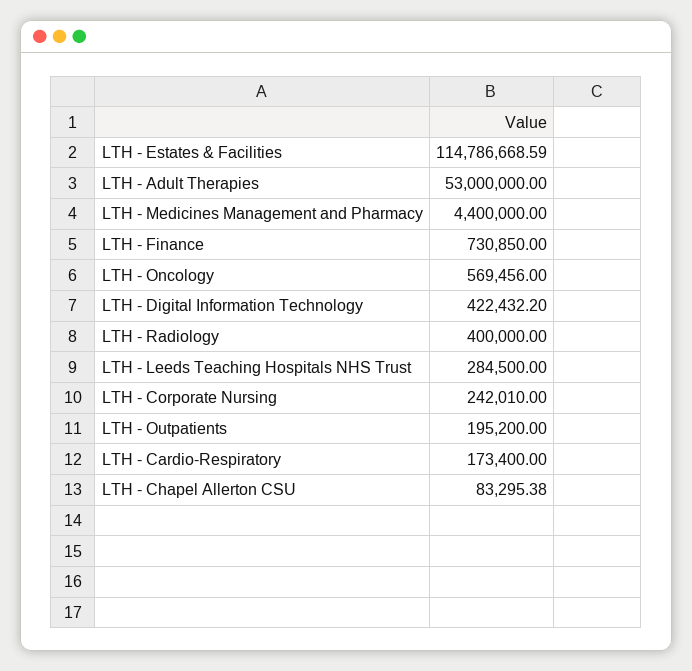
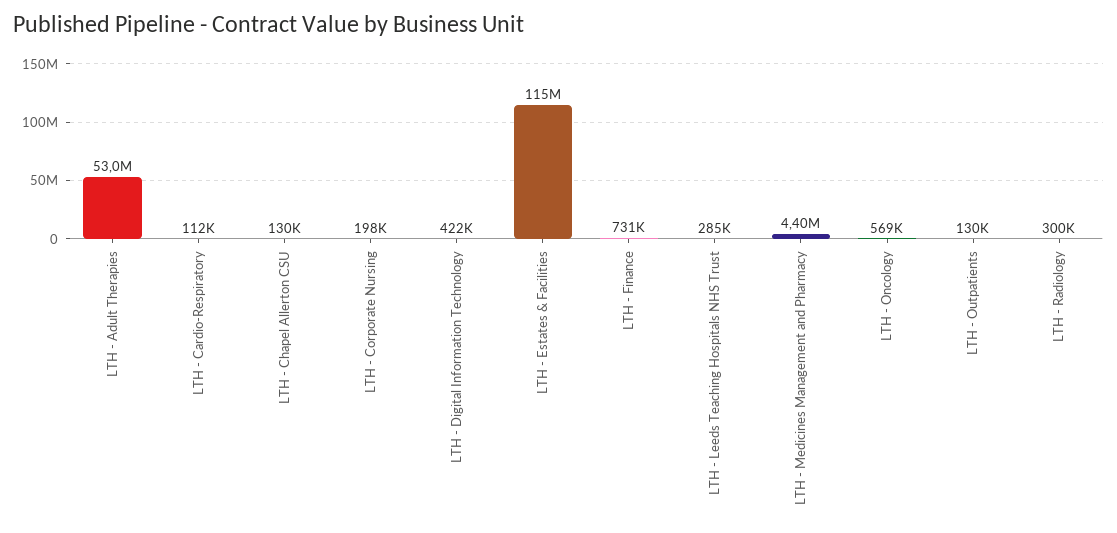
  {
    "LTH - Estates & Facilities": 114786668.59,
    "LTH - Adult Therapies": 53000000,
    "LTH - Medicines Management and Pharmacy": 4400000,
    "LTH - Finance": 730850,
    "LTH - Oncology": 569456,
    "LTH - Digital Information Technology": 422432.2,
-   "LTH - Radiology": 400000,
+   "LTH - Radiology": 300000,
    "LTH - Leeds Teaching Hospitals NHS Trust": 284500,
-   "LTH - Corporate Nursing": 242010,
+   "LTH - Corporate Nursing": 198000,
-   "LTH - Outpatients": 195200,
+   "LTH - Outpatients": 130000,
-   "LTH - Cardio-Respiratory": 173400,
+   "LTH - Cardio-Respiratory": 112000,
-   "LTH - Chapel Allerton CSU": 83295.38
+   "LTH - Chapel Allerton CSU": 130000
  }

